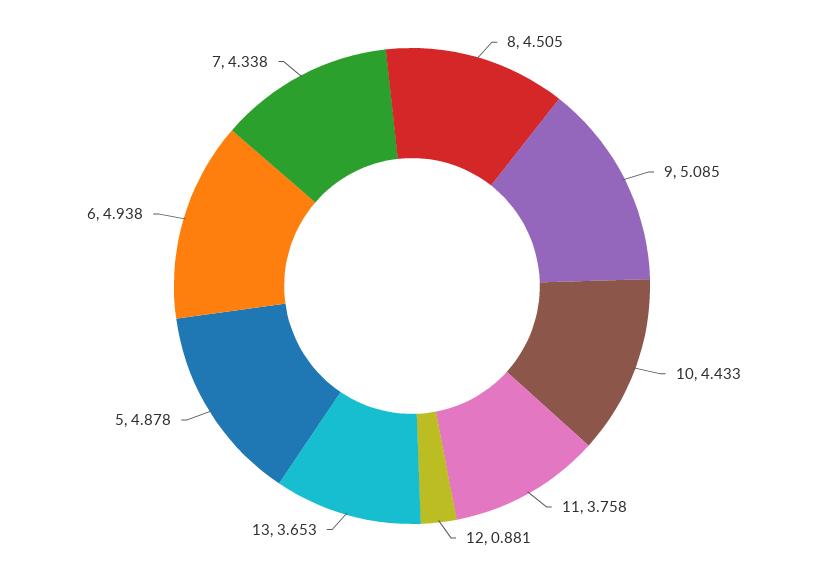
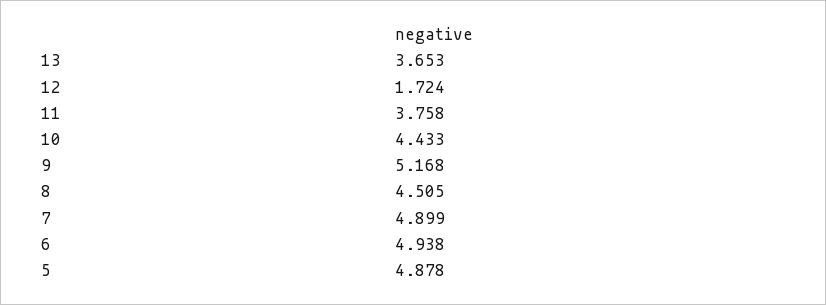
  {
    "8": 4.505,
-   "9": 5.085,
+   "9": 5.168,
    "10": 4.433,
    "11": 3.758,
-   "12": 0.881,
+   "12": 1.724,
    "13": 3.653,
    "5": 4.878,
    "6": 4.938,
-   "7": 4.338
+   "7": 4.899
  }

